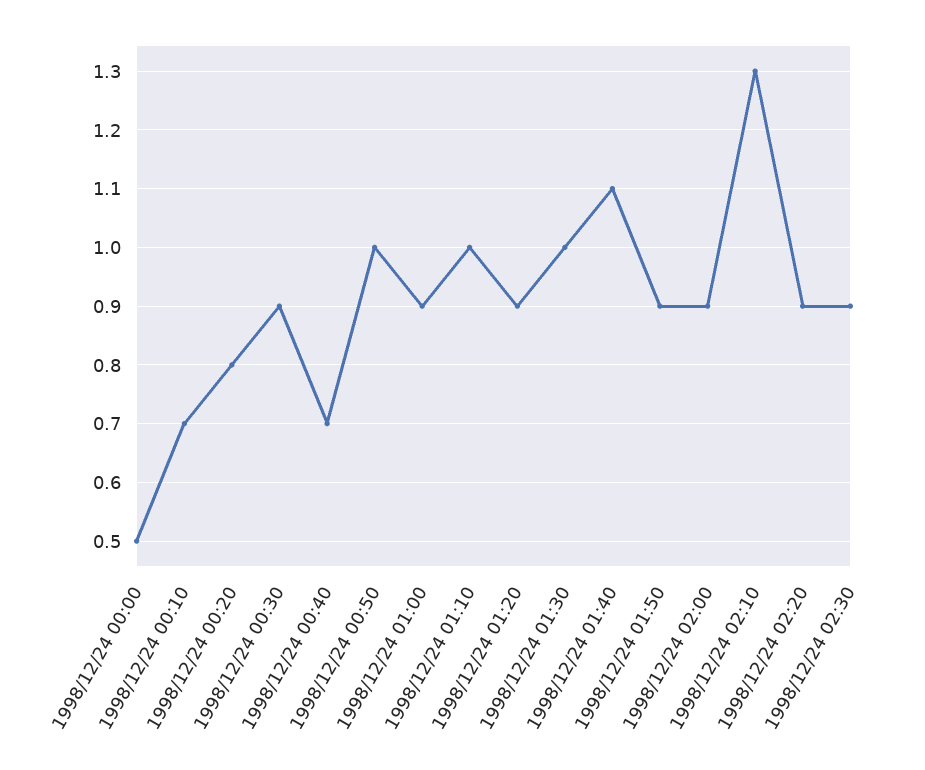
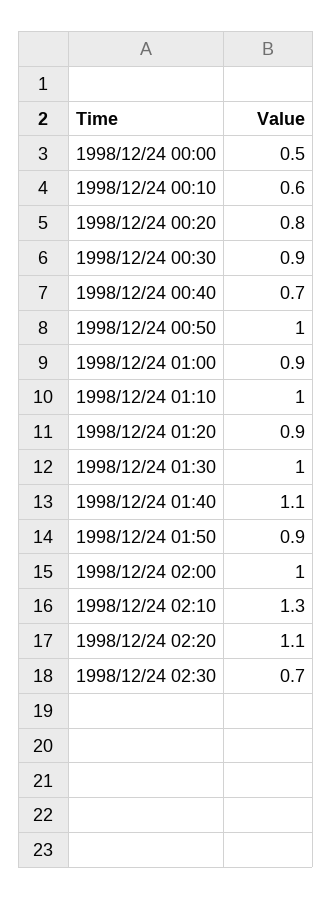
  {
    "1998/12/24 00:00": 0.5,
-   "1998/12/24 00:10": 0.7,
+   "1998/12/24 00:10": 0.6,
    "1998/12/24 00:20": 0.8,
    "1998/12/24 00:30": 0.9,
    "1998/12/24 00:40": 0.7,
    "1998/12/24 00:50": 1,
    "1998/12/24 01:00": 0.9,
    "1998/12/24 01:10": 1,
    "1998/12/24 01:20": 0.9,
    "1998/12/24 01:30": 1,
    "1998/12/24 01:40": 1.1,
    "1998/12/24 01:50": 0.9,
-   "1998/12/24 02:00": 0.9,
+   "1998/12/24 02:00": 1,
    "1998/12/24 02:10": 1.3,
-   "1998/12/24 02:20": 0.9,
+   "1998/12/24 02:20": 1.1,
-   "1998/12/24 02:30": 0.9
+   "1998/12/24 02:30": 0.7
  }

